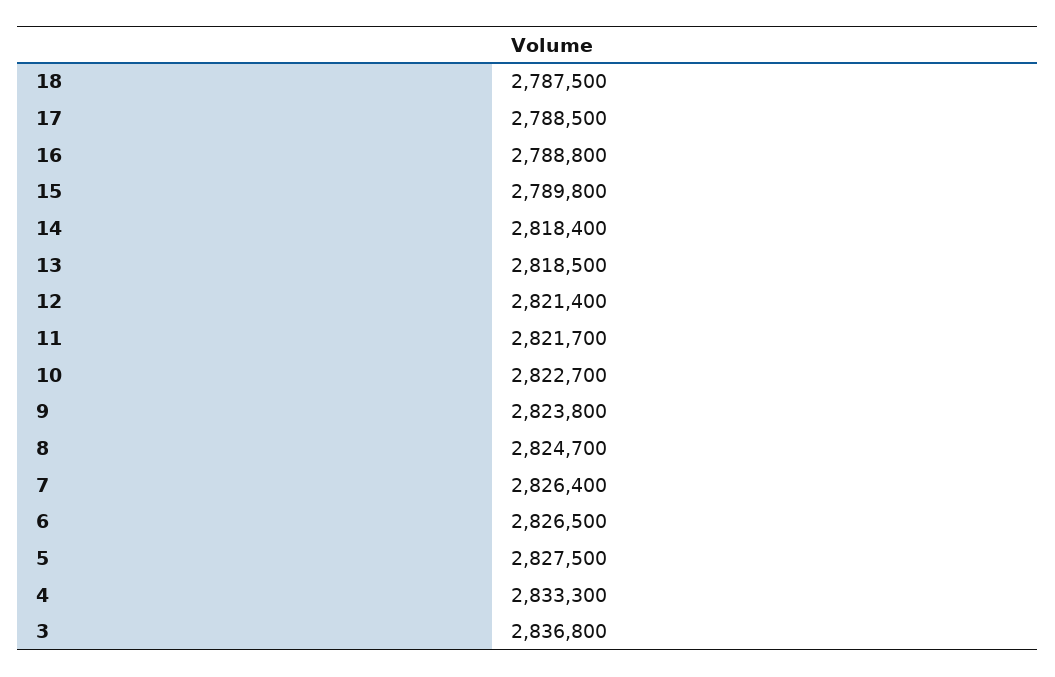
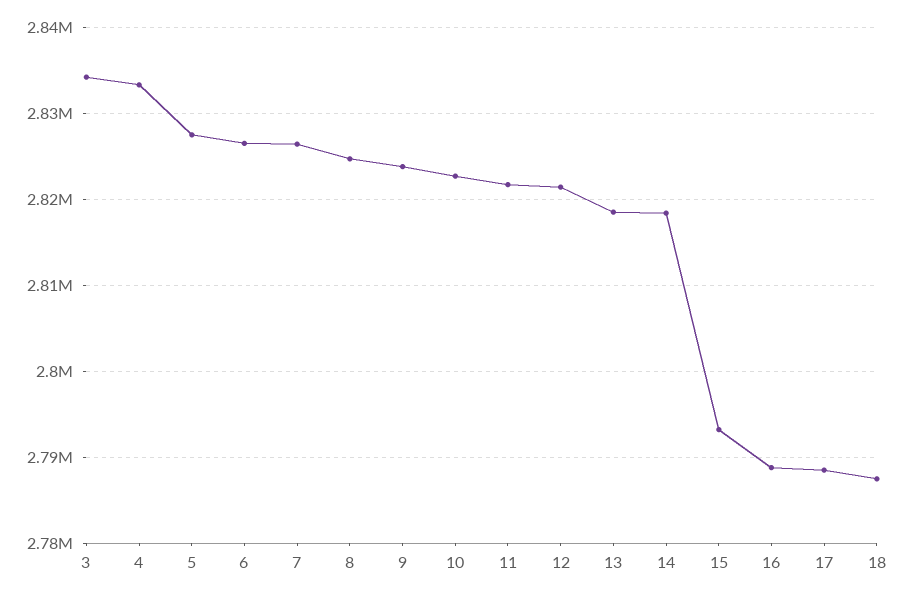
  {
    "18": 2787500,
    "17": 2788500,
    "16": 2788800,
-   "15": 2789800,
+   "15": 2793000,
    "14": 2818400,
    "13": 2818500,
    "12": 2821400,
    "11": 2821700,
    "10": 2822700,
    "9": 2823800,
    "8": 2824700,
    "7": 2826400,
    "6": 2826500,
    "5": 2827500,
    "4": 2833300,
-   "3": 2836800
+   "3": 2834000
  }

